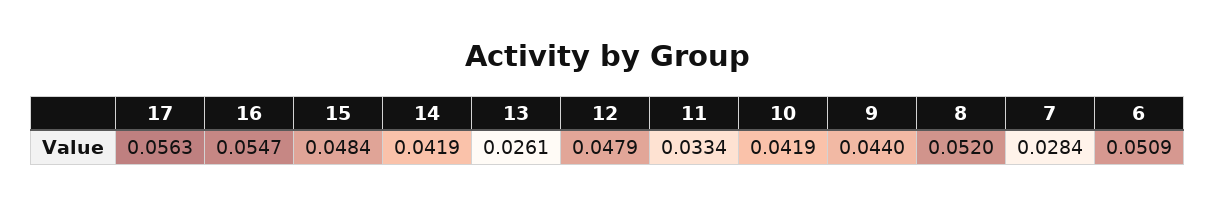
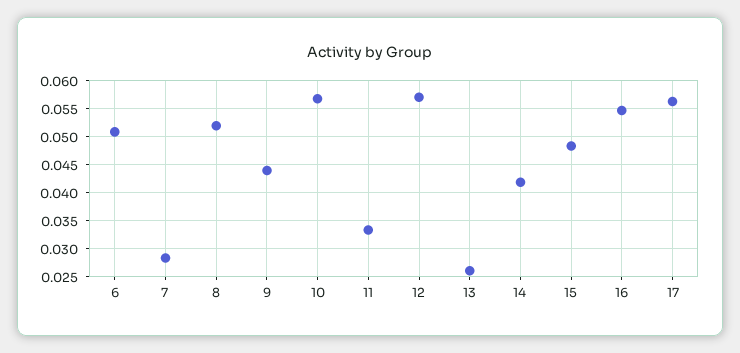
  {
    "17": 0.0563,
    "16": 0.0547,
    "15": 0.0484,
    "14": 0.0419,
    "13": 0.0261,
-   "12": 0.0479,
+   "12": 0.0575,
    "11": 0.0334,
-   "10": 0.0419,
+   "10": 0.0575,
    "9": 0.044,
    "8": 0.052,
    "7": 0.0284,
    "6": 0.0509
  }

